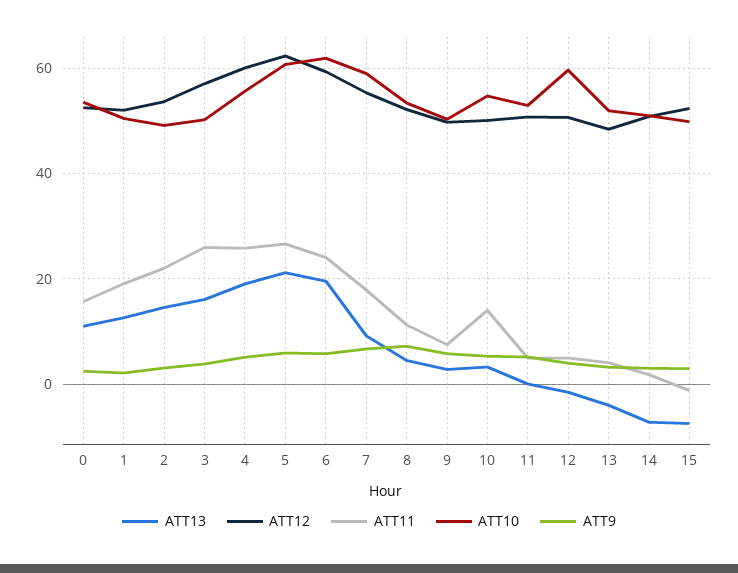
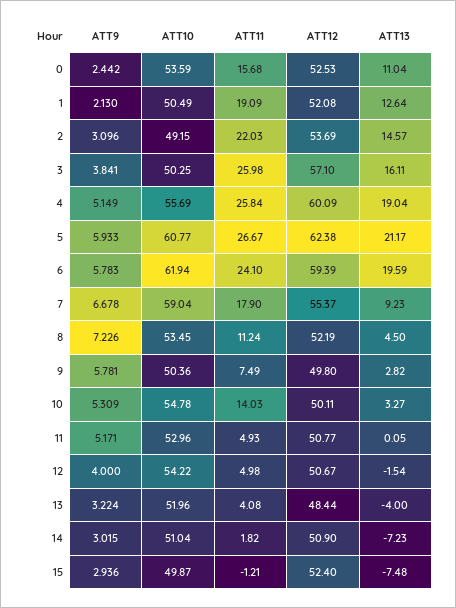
  {
    "ATT13": {
      "0": 11.04,
      "1": 12.64,
      "2": 14.57,
      "3": 16.11,
      "4": 19.04,
      "5": 21.17,
      "6": 19.59,
      "7": 9.23,
      "8": 4.5,
      "9": 2.82,
      "10": 3.27,
      "11": 0.05,
      "12": -1.54,
      "13": -4,
      "14": -7.23,
      "15": -7.48
    },
    "ATT12": {
      "0": 52.53,
      "1": 52.08,
      "2": 53.69,
      "3": 57.1,
      "4": 60.09,
      "5": 62.38,
      "6": 59.39,
      "7": 55.37,
      "8": 52.19,
      "9": 49.8,
      "10": 50.11,
      "11": 50.77,
      "12": 50.67,
      "13": 48.44,
      "14": 50.9,
      "15": 52.4
    },
    "ATT11": {
      "0": 15.68,
      "1": 19.09,
      "2": 22.03,
      "3": 25.98,
      "4": 25.84,
      "5": 26.67,
      "6": 24.1,
      "7": 17.9,
      "8": 11.24,
      "9": 7.49,
      "10": 14.03,
      "11": 4.93,
      "12": 4.98,
      "13": 4.08,
      "14": 1.82,
      "15": -1.21
    },
    "ATT10": {
      "0": 53.59,
      "1": 50.49,
      "2": 49.15,
      "3": 50.25,
      "4": 55.69,
      "5": 60.77,
      "6": 61.94,
      "7": 59.04,
      "8": 53.45,
      "9": 50.36,
      "10": 54.78,
      "11": 52.96,
-     "12": 60,
+     "12": 54.22,
      "13": 51.96,
      "14": 51.04,
      "15": 49.87
    },
    "ATT9": {
      "0": 2.442,
      "1": 2.13,
      "2": 3.096,
      "3": 3.841,
      "4": 5.149,
      "5": 5.933,
      "6": 5.783,
      "7": 6.678,
      "8": 7.226,
      "9": 5.781,
      "10": 5.309,
      "11": 5.171,
      "12": 4,
      "13": 3.224,
      "14": 3.015,
      "15": 2.936
    }
  }

